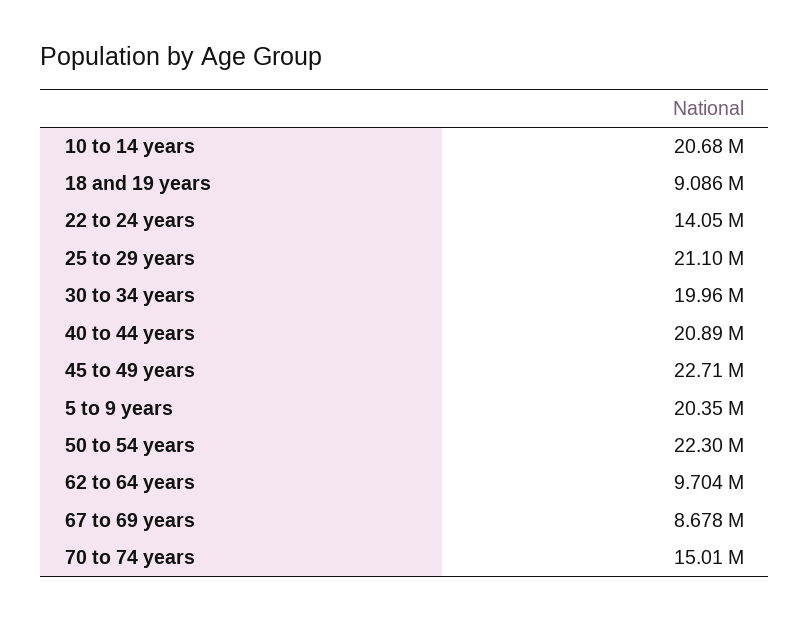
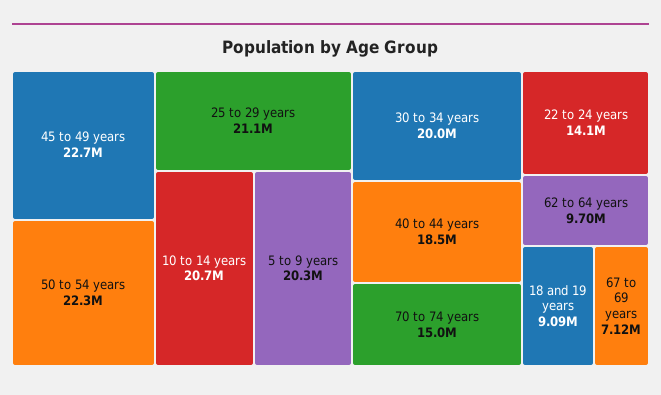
  {
    "10 to 14 years": 20680000,
    "18 and 19 years": 9086000,
    "22 to 24 years": 14050000,
    "25 to 29 years": 21100000,
    "30 to 34 years": 19960000,
-   "40 to 44 years": 20890000,
+   "40 to 44 years": 18500000,
    "45 to 49 years": 22710000,
    "5 to 9 years": 20350000,
    "50 to 54 years": 22300000,
    "62 to 64 years": 9704000,
-   "67 to 69 years": 8678000,
+   "67 to 69 years": 7120000,
    "70 to 74 years": 15010000
  }

